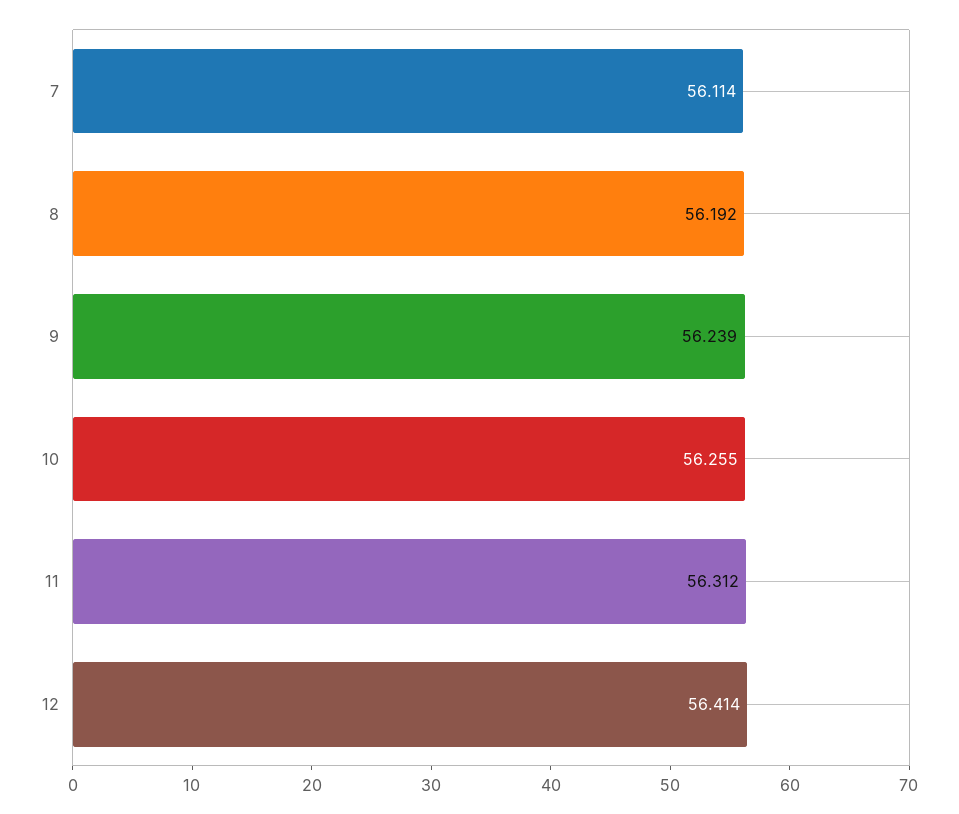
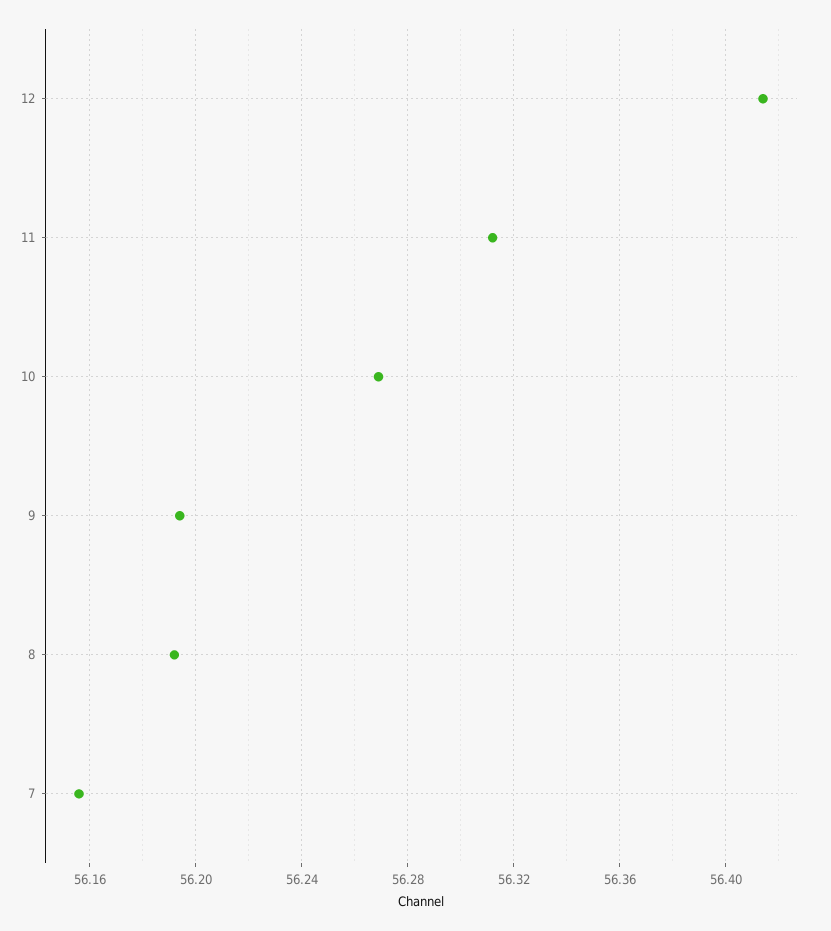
  {
-   "7": 56.114,
+   "7": 56.155,
    "8": 56.192,
-   "9": 56.239,
+   "9": 56.195,
-   "10": 56.255,
+   "10": 56.27,
    "11": 56.312,
    "12": 56.414
  }

